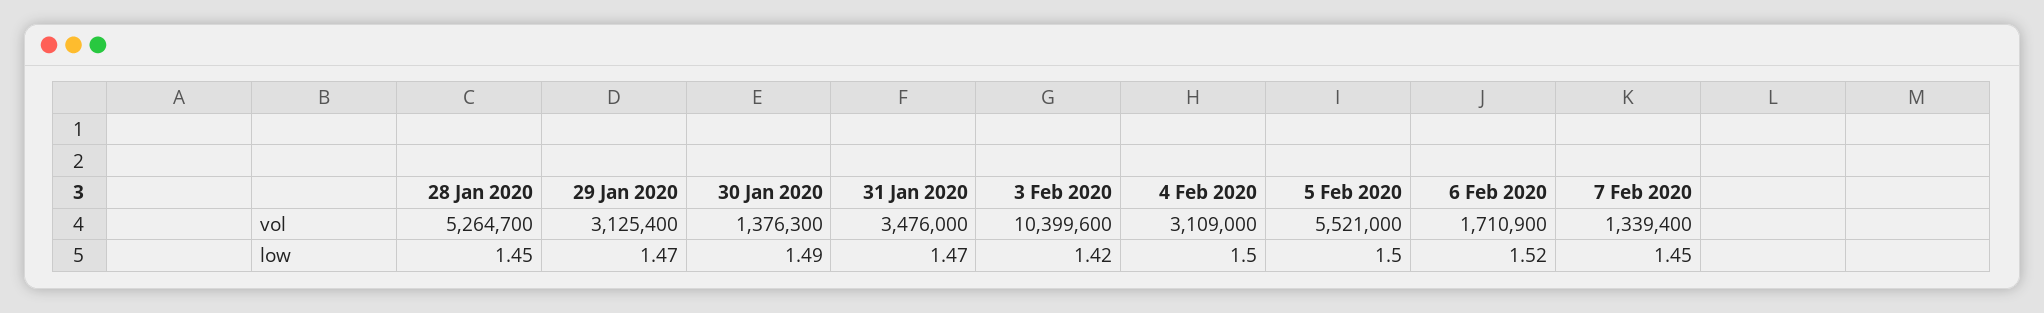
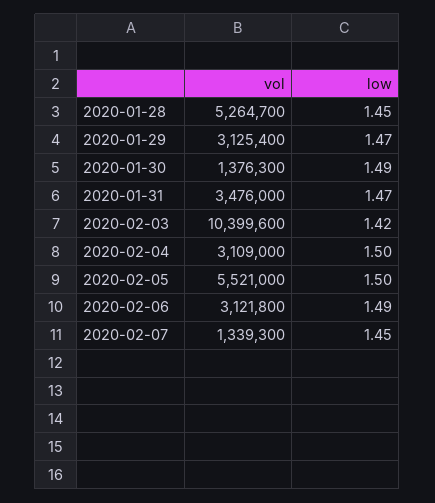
  {
    "28 Jan 2020": {
      "vol": 5264700,
      "low": 1.45
    },
    "29 Jan 2020": {
      "vol": 3125400,
      "low": 1.47
    },
    "30 Jan 2020": {
      "vol": 1376300,
      "low": 1.49
    },
    "31 Jan 2020": {
      "vol": 3476000,
      "low": 1.47
    },
    "3 Feb 2020": {
      "vol": 10399600,
      "low": 1.42
    },
    "4 Feb 2020": {
      "vol": 3109000,
      "low": 1.5
    },
    "5 Feb 2020": {
      "vol": 5521000,
      "low": 1.5
    },
    "6 Feb 2020": {
-     "vol": 1710900,
+     "vol": 3121800,
-     "low": 1.52
+     "low": 1.49
    },
    "7 Feb 2020": {
-     "vol": 1339400,
+     "vol": 1339300,
      "low": 1.45
    }
  }

